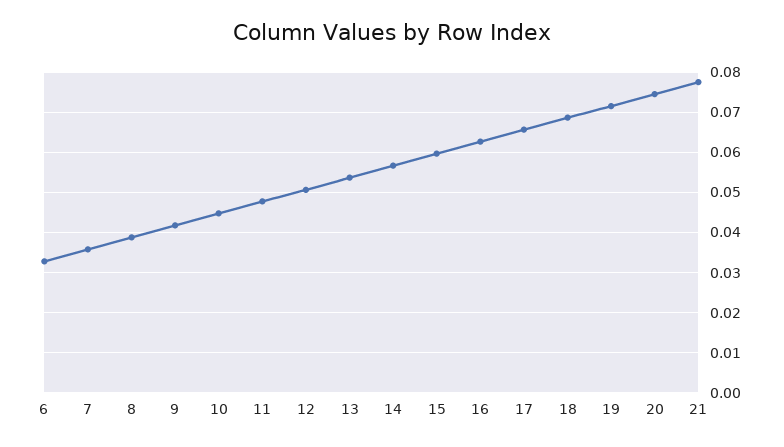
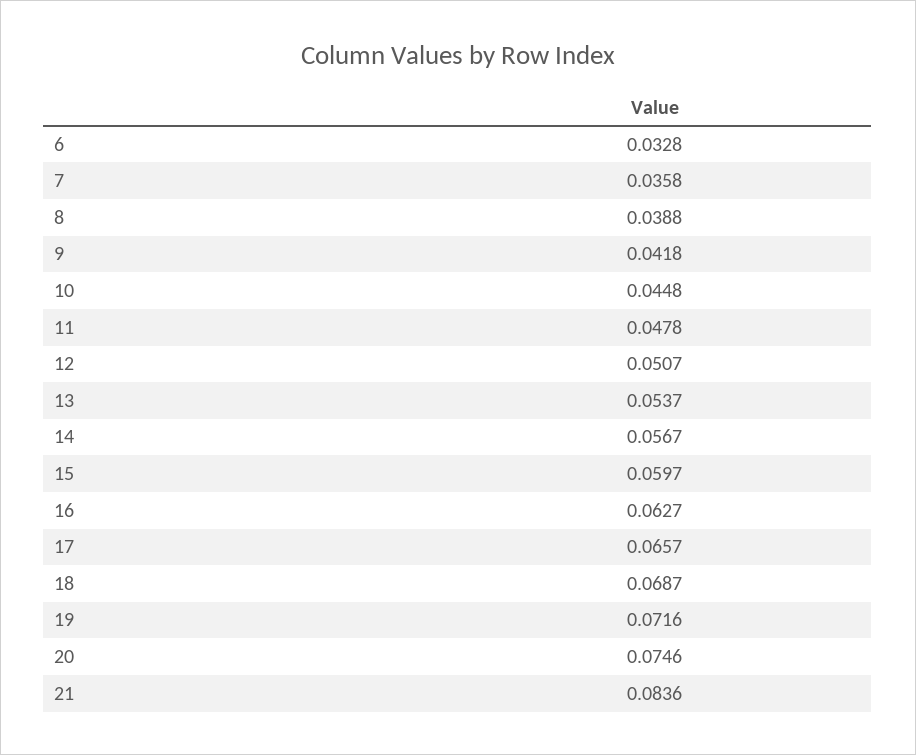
  {
    "6": 0.0328,
    "7": 0.0358,
    "8": 0.0388,
    "9": 0.0418,
    "10": 0.0448,
    "11": 0.0478,
    "12": 0.0507,
    "13": 0.0537,
    "14": 0.0567,
    "15": 0.0597,
    "16": 0.0627,
    "17": 0.0657,
    "18": 0.0687,
    "19": 0.0716,
    "20": 0.0746,
-   "21": 0.078
+   "21": 0.0836
  }

